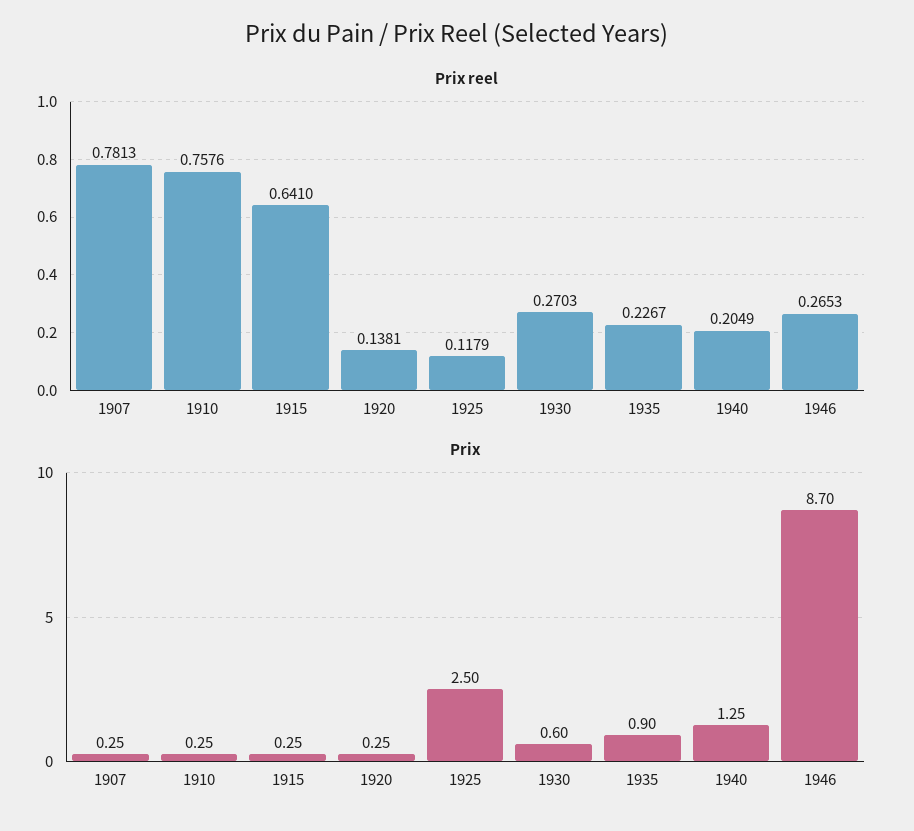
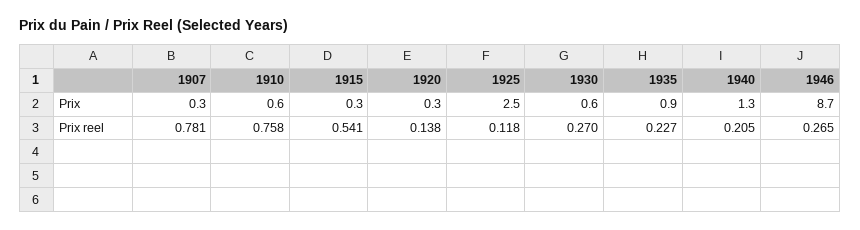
  {
    "Prix reel": {
      "1907": 0.7813,
      "1910": 0.7576,
-     "1915": 0.641,
+     "1915": 0.541,
      "1920": 0.1381,
      "1925": 0.1179,
      "1930": 0.2703,
      "1935": 0.2267,
      "1940": 0.2049,
      "1946": 0.2653
    },
    "Prix": {
      "1907": 0.25,
-     "1910": 0.25,
+     "1910": 0.6,
      "1915": 0.25,
      "1920": 0.25,
      "1925": 2.5,
      "1930": 0.6,
      "1935": 0.9,
      "1940": 1.25,
      "1946": 8.7
    }
  }

